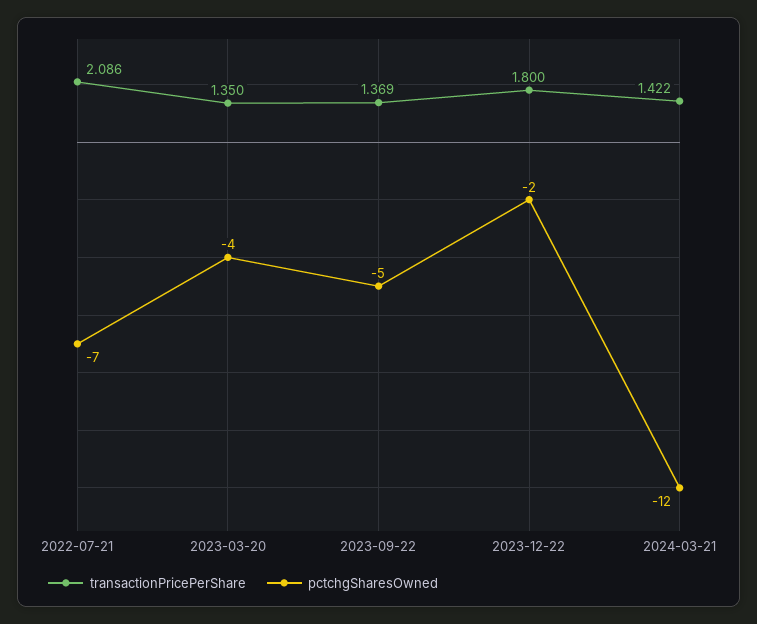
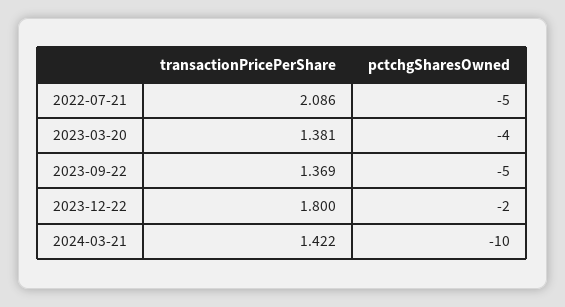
  {
    "transactionPricePerShare": {
      "2022-07-21": 2.086,
-     "2023-03-20": 1.35,
+     "2023-03-20": 1.381,
      "2023-09-22": 1.369,
      "2023-12-22": 1.8,
      "2024-03-21": 1.422
    },
    "pctchgSharesOwned": {
-     "2022-07-21": -7,
+     "2022-07-21": -5,
      "2023-03-20": -4,
      "2023-09-22": -5,
      "2023-12-22": -2,
-     "2024-03-21": -12
+     "2024-03-21": -10
    }
  }

